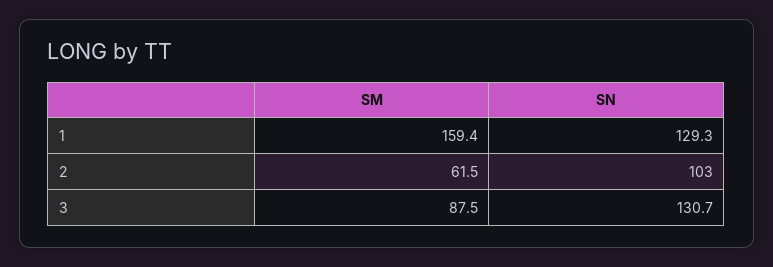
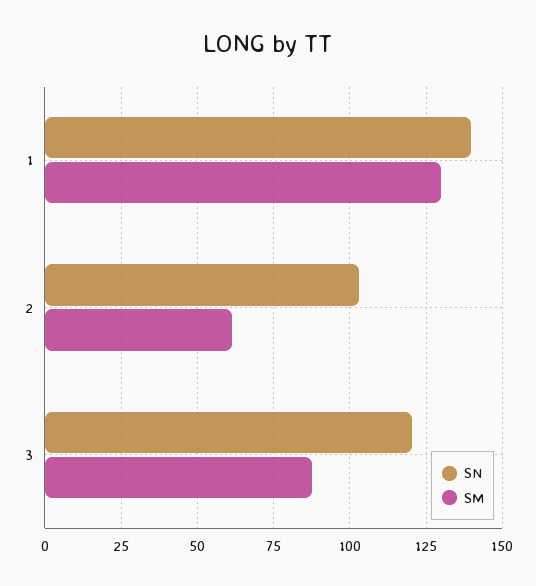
  {
    "SM": {
-     "1": 159.4,
+     "1": 130,
      "2": 61.5,
      "3": 87.5
    },
    "SN": {
-     "1": 129.3,
+     "1": 140,
      "2": 103,
-     "3": 130.7
+     "3": 120
    }
  }

